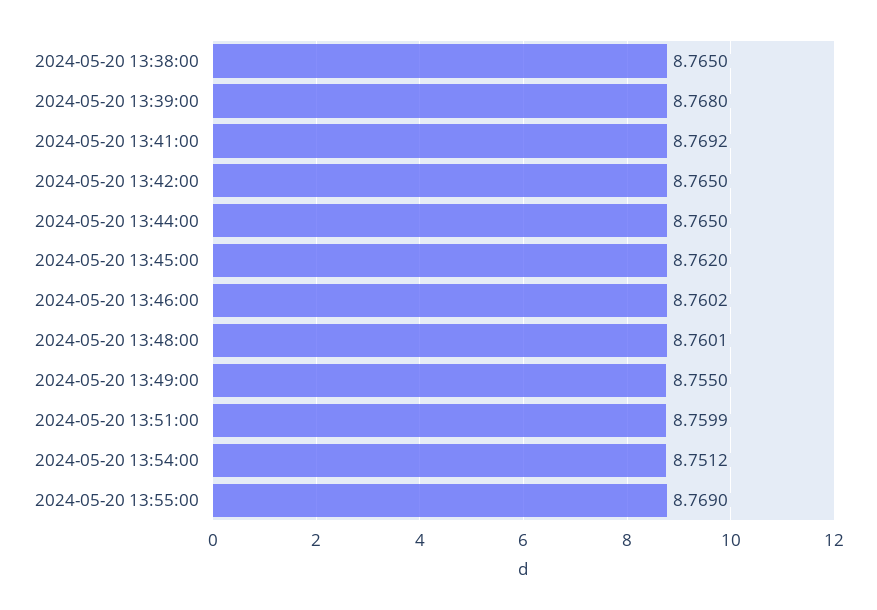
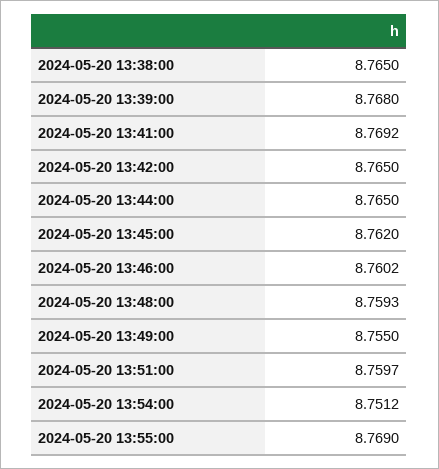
  {
    "2024-05-20 13:38:00": 8.765,
    "2024-05-20 13:39:00": 8.768,
    "2024-05-20 13:41:00": 8.7692,
    "2024-05-20 13:42:00": 8.765,
    "2024-05-20 13:44:00": 8.765,
    "2024-05-20 13:45:00": 8.762,
    "2024-05-20 13:46:00": 8.7602,
-   "2024-05-20 13:48:00": 8.7601,
+   "2024-05-20 13:48:00": 8.7593,
    "2024-05-20 13:49:00": 8.755,
-   "2024-05-20 13:51:00": 8.7599,
+   "2024-05-20 13:51:00": 8.7597,
    "2024-05-20 13:54:00": 8.7512,
    "2024-05-20 13:55:00": 8.769
  }

